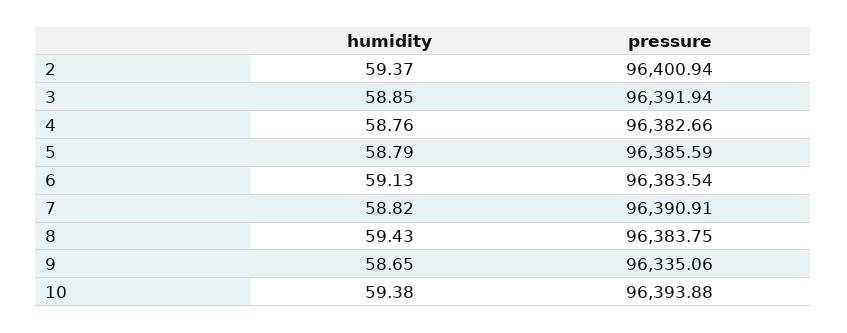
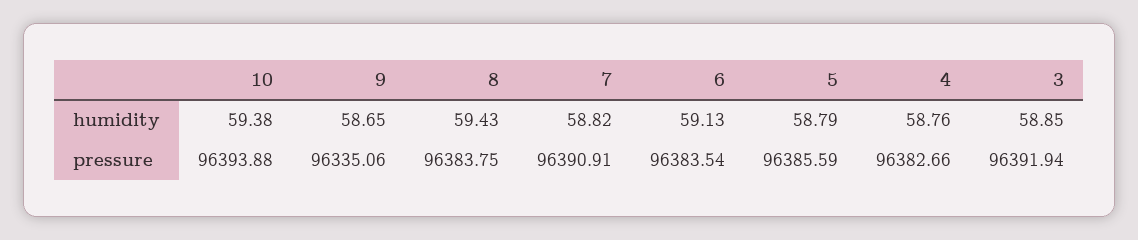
  {
    "humidity": {
-     "2": 59.37,
      "3": 58.85,
      "4": 58.76,
      "5": 58.79,
      "6": 59.13,
      "7": 58.82,
      "8": 59.43,
      "9": 58.65,
      "10": 59.38
    },
    "pressure": {
-     "2": 96400.94,
      "3": 96391.94,
      "4": 96382.66,
      "5": 96385.59,
      "6": 96383.54,
      "7": 96390.91,
      "8": 96383.75,
      "9": 96335.06,
      "10": 96393.88
    }
  }

